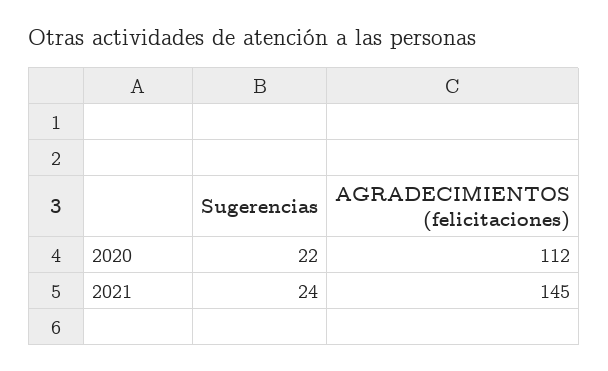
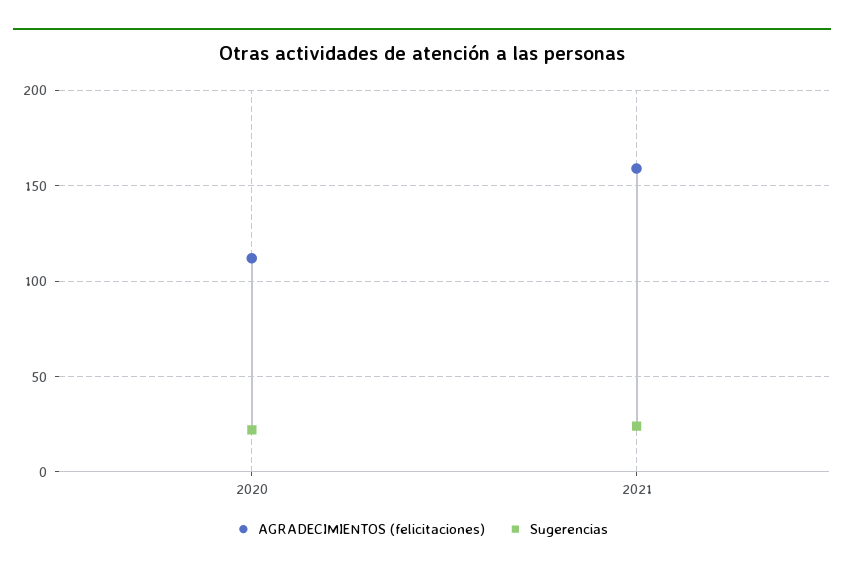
  {
    "Sugerencias": {
      "2020": 22,
      "2021": 24
    },
    "AGRADECIMIENTOS (felicitaciones)": {
      "2020": 112,
-     "2021": 145
+     "2021": 160
    }
  }

